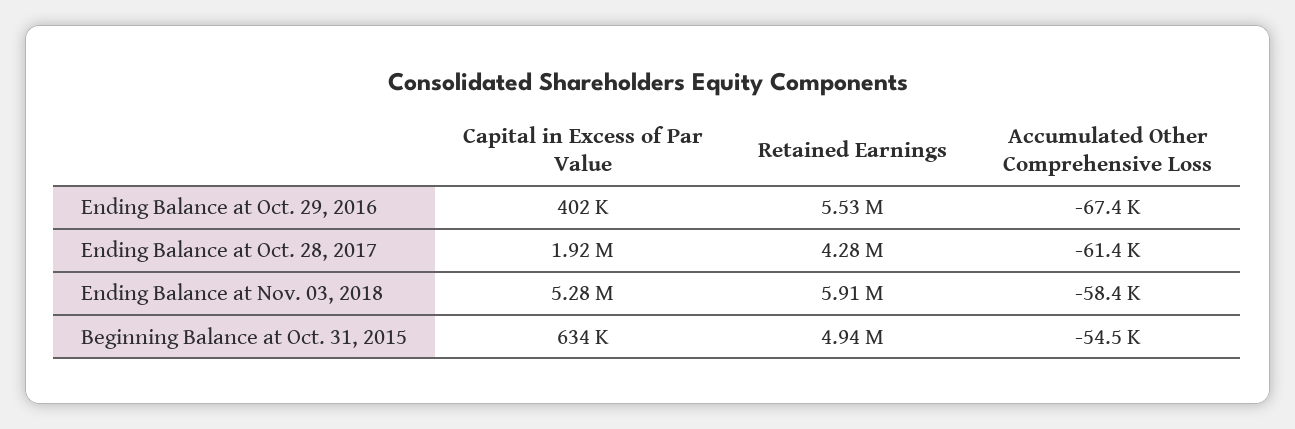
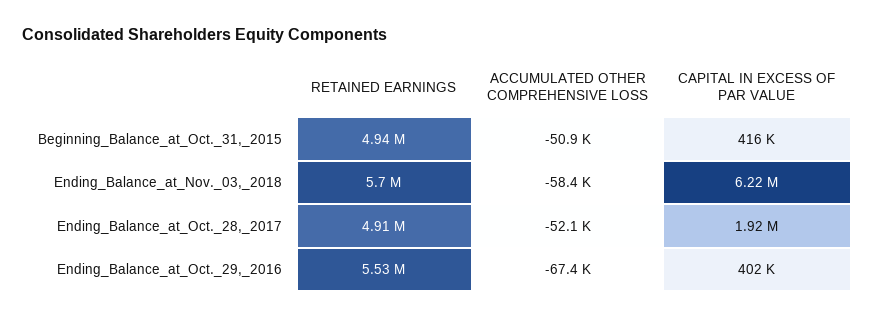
  {
    "Capital in Excess of Par Value": {
      "Ending Balance at Oct. 29, 2016": 402000,
      "Ending Balance at Oct. 28, 2017": 1920000,
-     "Ending Balance at Nov. 03, 2018": 5280000,
+     "Ending Balance at Nov. 03, 2018": 6220000,
-     "Beginning Balance at Oct. 31, 2015": 634000
+     "Beginning Balance at Oct. 31, 2015": 416000
    },
    "Retained Earnings": {
      "Ending Balance at Oct. 29, 2016": 5530000,
-     "Ending Balance at Oct. 28, 2017": 4280000,
+     "Ending Balance at Oct. 28, 2017": 4910000,
-     "Ending Balance at Nov. 03, 2018": 5910000,
+     "Ending Balance at Nov. 03, 2018": 5700000,
      "Beginning Balance at Oct. 31, 2015": 4940000
    },
    "Accumulated Other Comprehensive Loss": {
      "Ending Balance at Oct. 29, 2016": -67400,
-     "Ending Balance at Oct. 28, 2017": -61400,
+     "Ending Balance at Oct. 28, 2017": -52100,
      "Ending Balance at Nov. 03, 2018": -58400,
-     "Beginning Balance at Oct. 31, 2015": -54500
+     "Beginning Balance at Oct. 31, 2015": -50900
    }
  }

